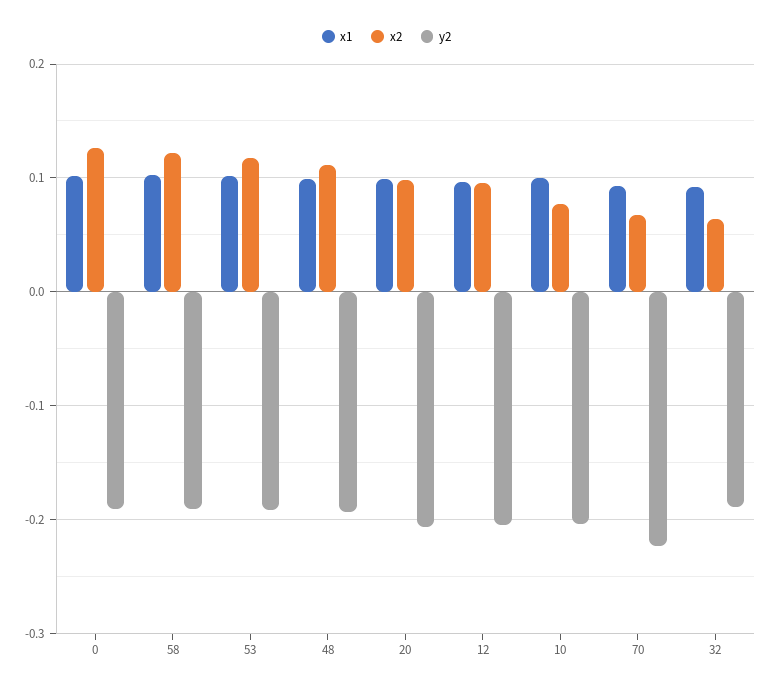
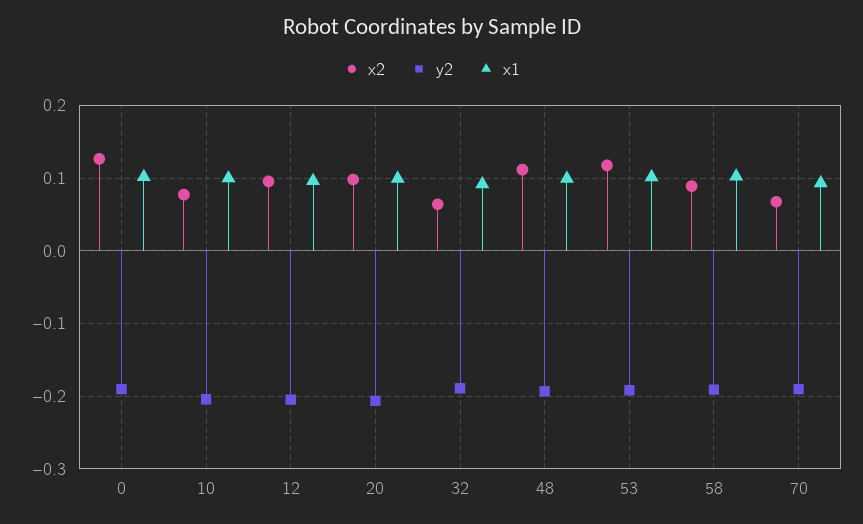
  {
    "x1": {
      "0": 0.1,
      "58": 0.1,
      "53": 0.1,
      "48": 0.1,
      "20": 0.1,
      "12": 0.1,
      "10": 0.1,
      "70": 0.09,
      "32": 0.09
    },
    "x2": {
      "0": 0.13,
-     "58": 0.12,
+     "58": 0.09,
      "53": 0.12,
      "48": 0.11,
      "20": 0.1,
      "12": 0.1,
      "10": 0.08,
      "70": 0.07,
      "32": 0.06
    },
    "y2": {
      "0": -0.19,
      "58": -0.19,
      "53": -0.19,
      "48": -0.19,
      "20": -0.21,
      "12": -0.2,
      "10": -0.2,
-     "70": -0.22,
+     "70": -0.19,
      "32": -0.19
    }
  }

